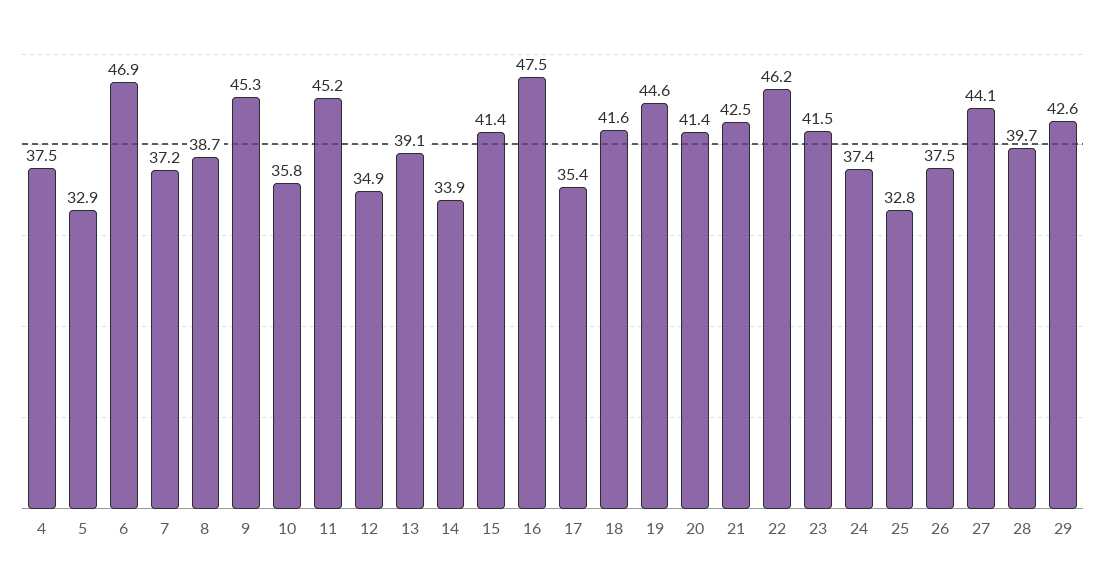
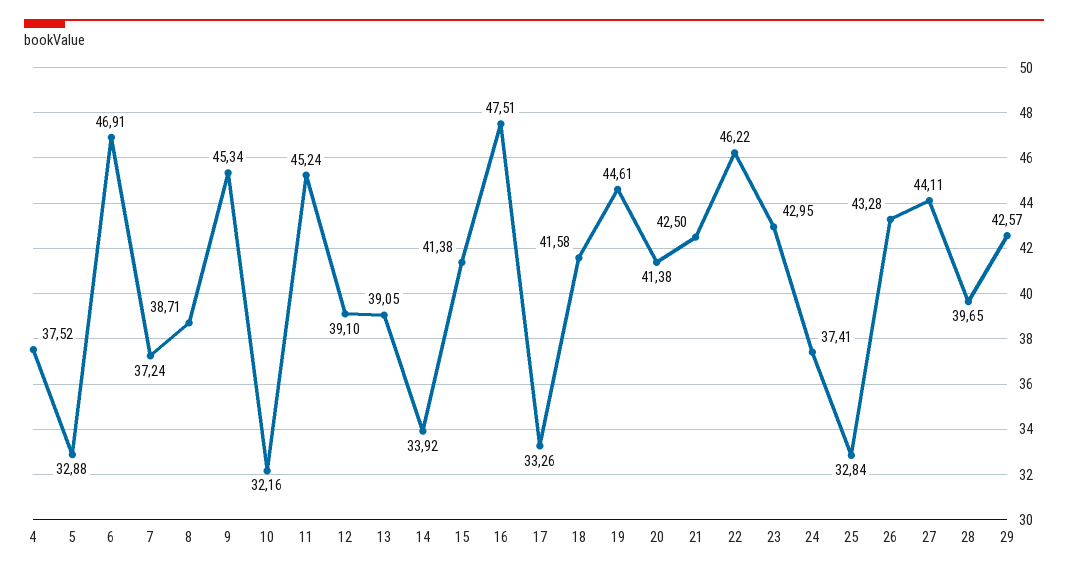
  {
    "4": 37.52,
    "5": 32.88,
    "6": 46.91,
    "7": 37.24,
    "8": 38.71,
    "9": 45.34,
-   "10": 35.8,
+   "10": 32.16,
    "11": 45.24,
-   "12": 34.9,
+   "12": 39.1,
    "13": 39.05,
    "14": 33.92,
    "15": 41.38,
    "16": 47.51,
-   "17": 35.4,
+   "17": 33.26,
    "18": 41.58,
    "19": 44.61,
    "20": 41.38,
    "21": 42.5,
    "22": 46.22,
-   "23": 41.5,
+   "23": 42.95,
    "24": 37.41,
    "25": 32.84,
-   "26": 37.5,
+   "26": 43.28,
    "27": 44.11,
    "28": 39.65,
    "29": 42.57
  }

